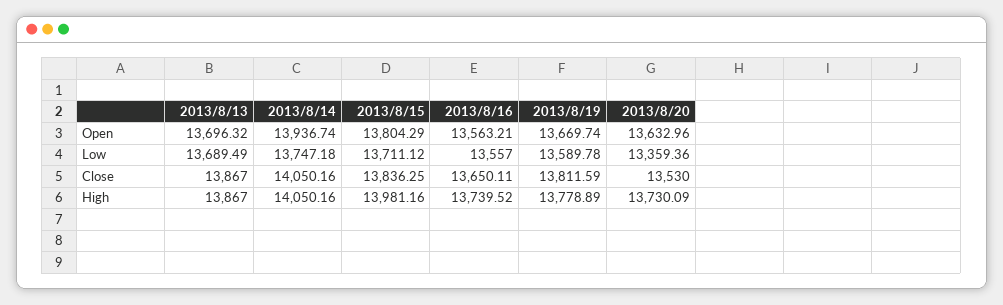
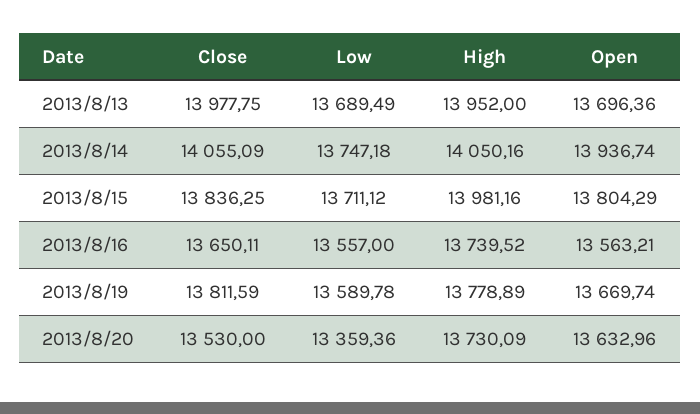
  {
    "2013/8/13": {
-     "Open": 13696.32,
+     "Open": 13696.36,
      "Low": 13689.49,
-     "Close": 13867,
+     "Close": 13977.75,
-     "High": 13867
+     "High": 13952
    },
    "2013/8/14": {
      "Open": 13936.74,
      "Low": 13747.18,
-     "Close": 14050.16,
+     "Close": 14055.09,
      "High": 14050.16
    },
    "2013/8/15": {
      "Open": 13804.29,
      "Low": 13711.12,
      "Close": 13836.25,
      "High": 13981.16
    },
    "2013/8/16": {
      "Open": 13563.21,
      "Low": 13557,
      "Close": 13650.11,
      "High": 13739.52
    },
    "2013/8/19": {
      "Open": 13669.74,
      "Low": 13589.78,
      "Close": 13811.59,
      "High": 13778.89
    },
    "2013/8/20": {
      "Open": 13632.96,
      "Low": 13359.36,
      "Close": 13530,
      "High": 13730.09
    }
  }

